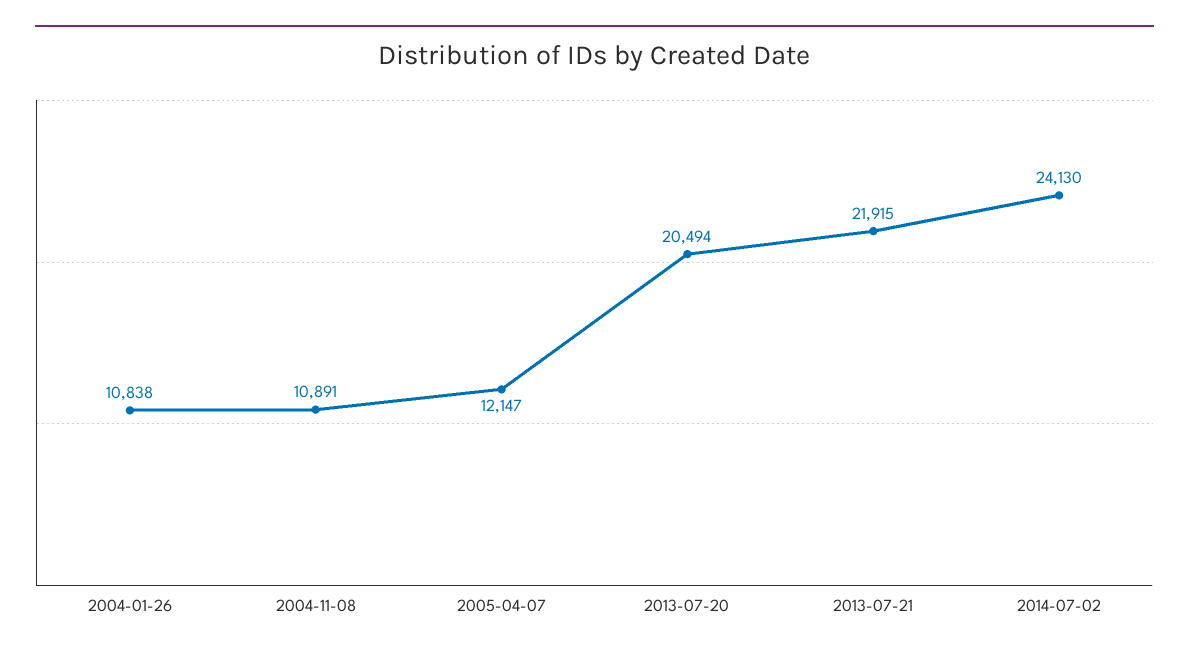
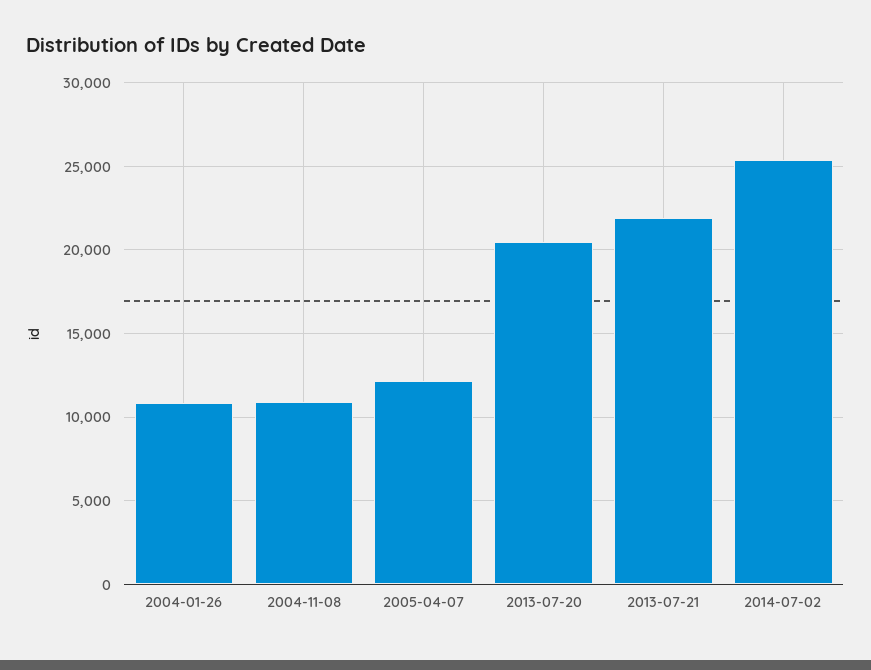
  {
    "2004-01-26": 10838,
    "2004-11-08": 10891,
    "2005-04-07": 12147,
    "2013-07-20": 20494,
    "2013-07-21": 21915,
-   "2014-07-02": 24130
+   "2014-07-02": 25500
  }

